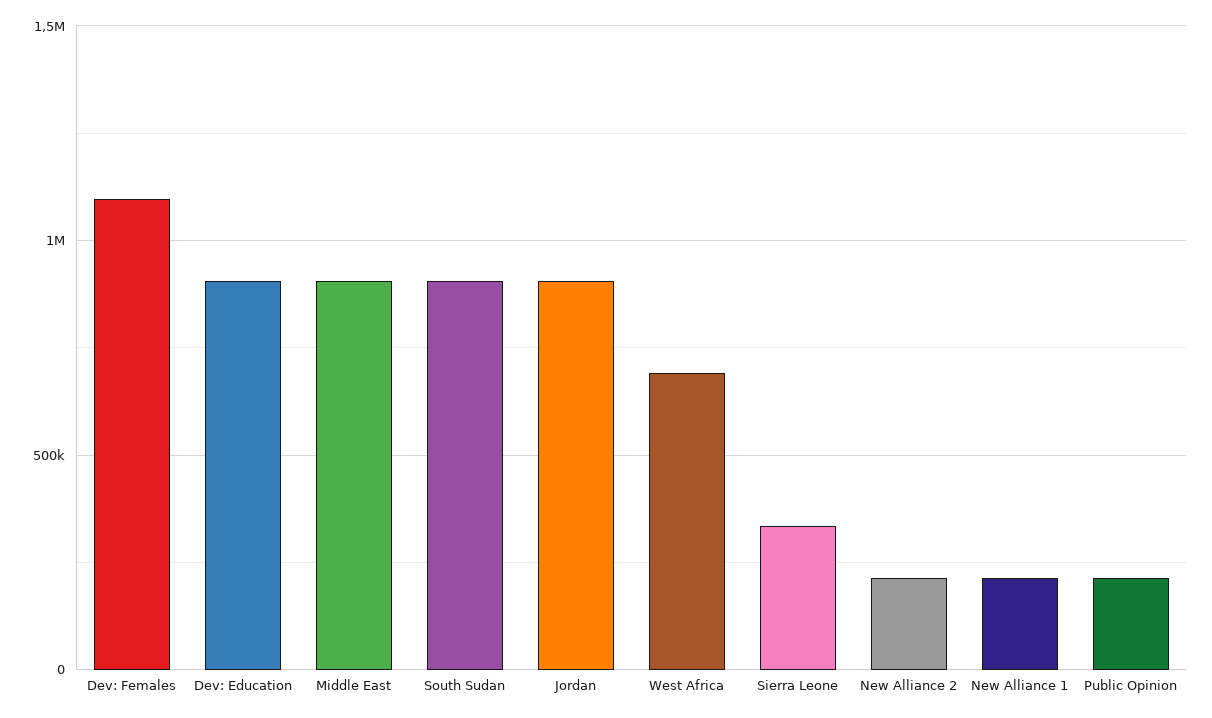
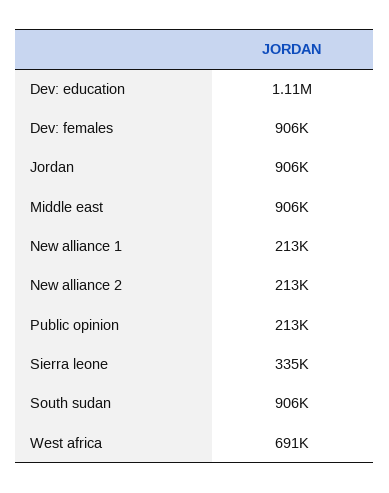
  {
-   "Dev: Females": 1100000,
+   "Dev: Females": 906000,
-   "Dev: Education": 900000,
+   "Dev: Education": 1110000,
    "Middle East": 906000,
    "South Sudan": 906000,
    "Jordan": 906000,
    "West Africa": 691000,
    "Sierra Leone": 335000,
    "New Alliance 2": 213000,
    "New Alliance 1": 213000,
    "Public Opinion": 213000
  }

